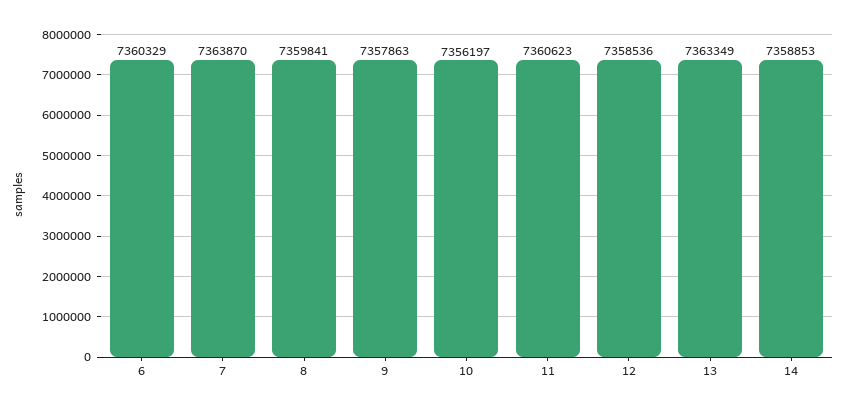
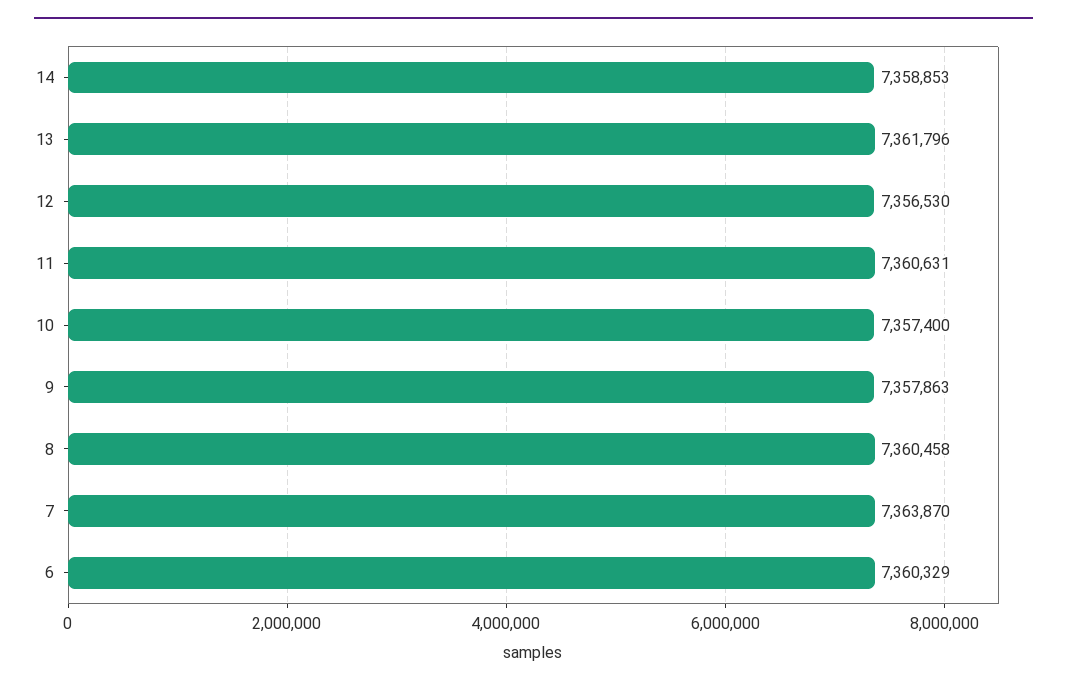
  {
    "6": 7360329,
    "7": 7363870,
-   "8": 7359841,
+   "8": 7360458,
    "9": 7357863,
-   "10": 7356197,
+   "10": 7357400,
-   "11": 7360623,
+   "11": 7360631,
-   "12": 7358536,
+   "12": 7356530,
-   "13": 7363349,
+   "13": 7361796,
    "14": 7358853
  }

